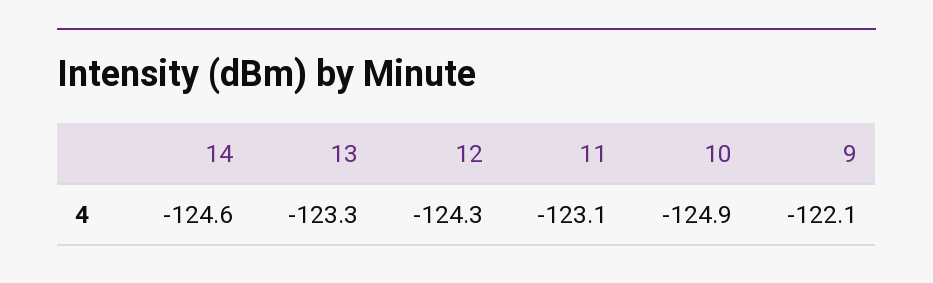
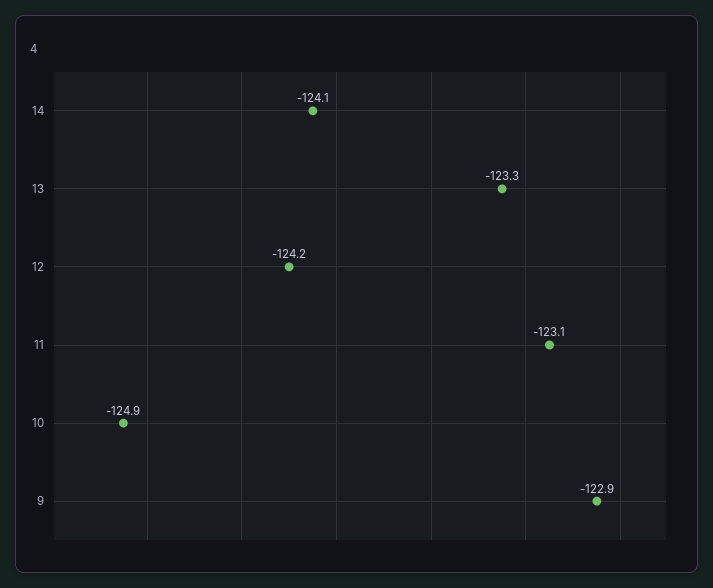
  {
-   "14": -124.6,
+   "14": -124.1,
    "13": -123.3,
-   "12": -124.3,
+   "12": -124.2,
    "11": -123.1,
    "10": -124.9,
-   "9": -122.1
+   "9": -122.9
  }

